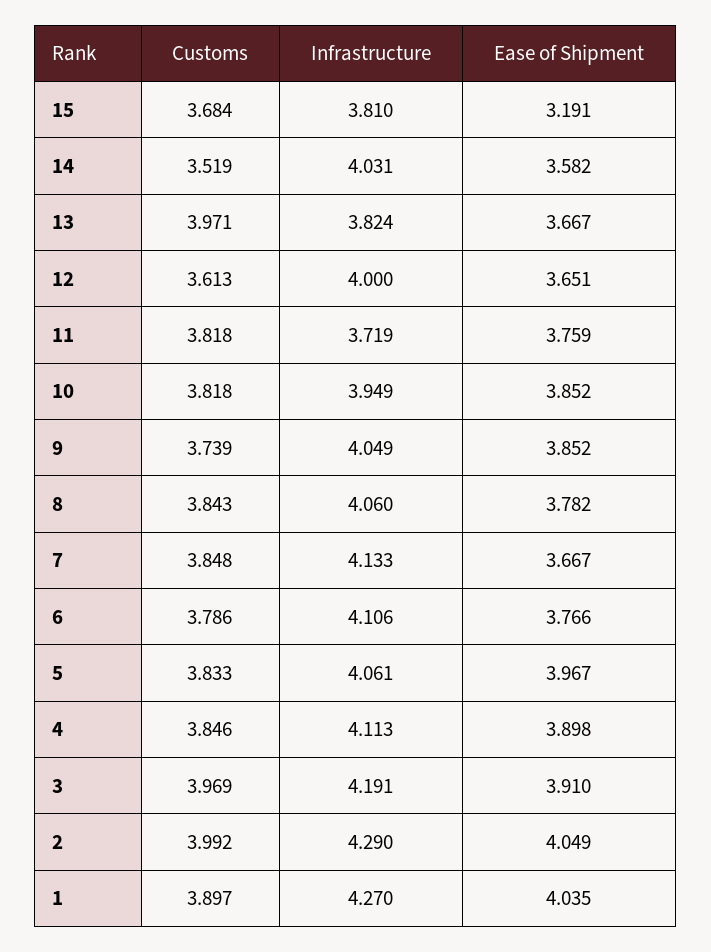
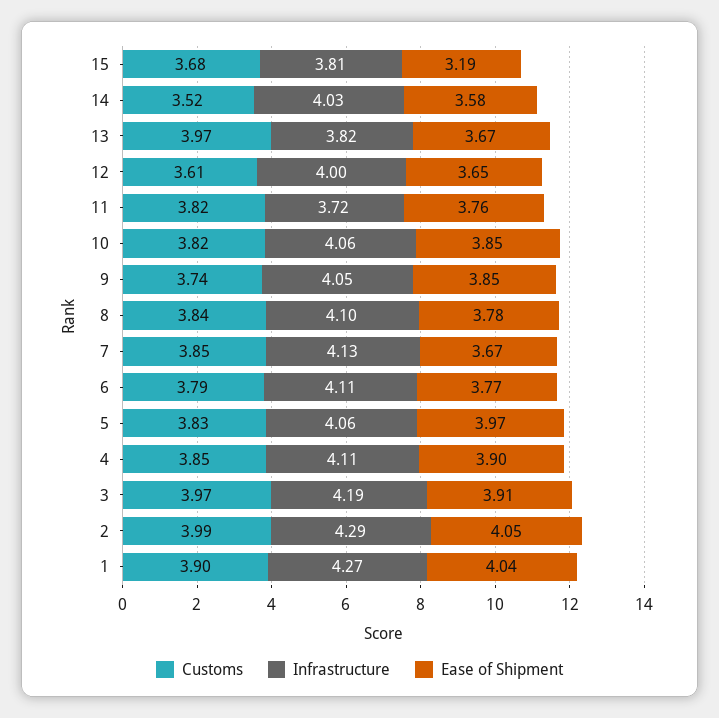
  {
    "Customs": {
      "15": 3.684,
      "14": 3.519,
      "13": 3.971,
      "12": 3.613,
      "11": 3.818,
      "10": 3.818,
      "9": 3.739,
      "8": 3.843,
      "7": 3.848,
      "6": 3.786,
      "5": 3.833,
      "4": 3.846,
      "3": 3.969,
      "2": 3.992,
      "1": 3.897
    },
    "Infrastructure": {
      "15": 3.81,
      "14": 4.031,
      "13": 3.824,
      "12": 4,
      "11": 3.719,
-     "10": 3.949,
+     "10": 4.06,
      "9": 4.049,
-     "8": 4.06,
+     "8": 4.1,
      "7": 4.133,
      "6": 4.106,
      "5": 4.061,
      "4": 4.113,
      "3": 4.191,
      "2": 4.29,
      "1": 4.27
    },
    "Ease of Shipment": {
      "15": 3.191,
      "14": 3.582,
      "13": 3.667,
      "12": 3.651,
      "11": 3.759,
      "10": 3.852,
      "9": 3.852,
      "8": 3.782,
      "7": 3.667,
      "6": 3.766,
      "5": 3.967,
      "4": 3.898,
      "3": 3.91,
      "2": 4.049,
      "1": 4.035
    }
  }

